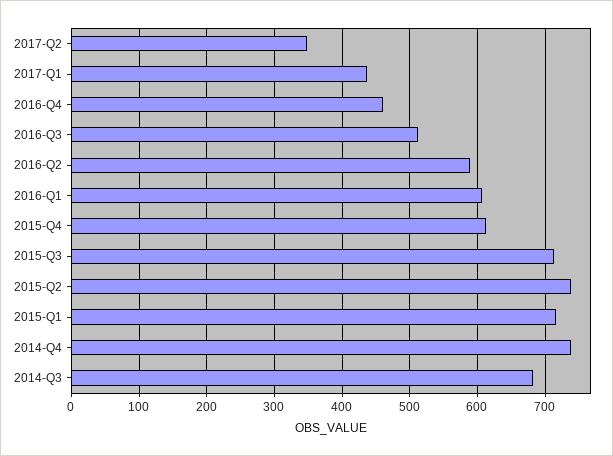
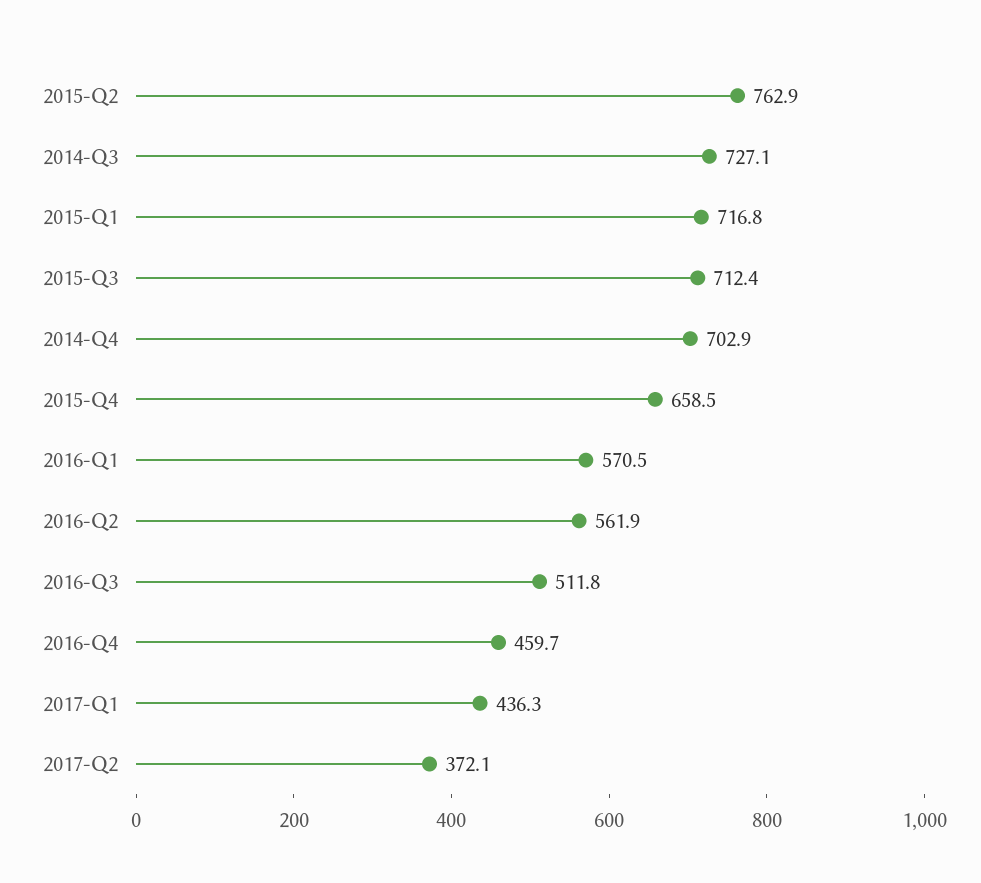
  {
-   "2017-Q2": 350,
+   "2017-Q2": 372.1,
    "2017-Q1": 436.3,
    "2016-Q4": 459.7,
    "2016-Q3": 511.8,
-   "2016-Q2": 590,
+   "2016-Q2": 561.9,
-   "2016-Q1": 610,
+   "2016-Q1": 570.5,
-   "2015-Q4": 610,
+   "2015-Q4": 658.5,
    "2015-Q3": 712.4,
-   "2015-Q2": 740,
+   "2015-Q2": 762.9,
    "2015-Q1": 716.8,
-   "2014-Q4": 740,
+   "2014-Q4": 702.9,
-   "2014-Q3": 680
+   "2014-Q3": 727.1
  }

